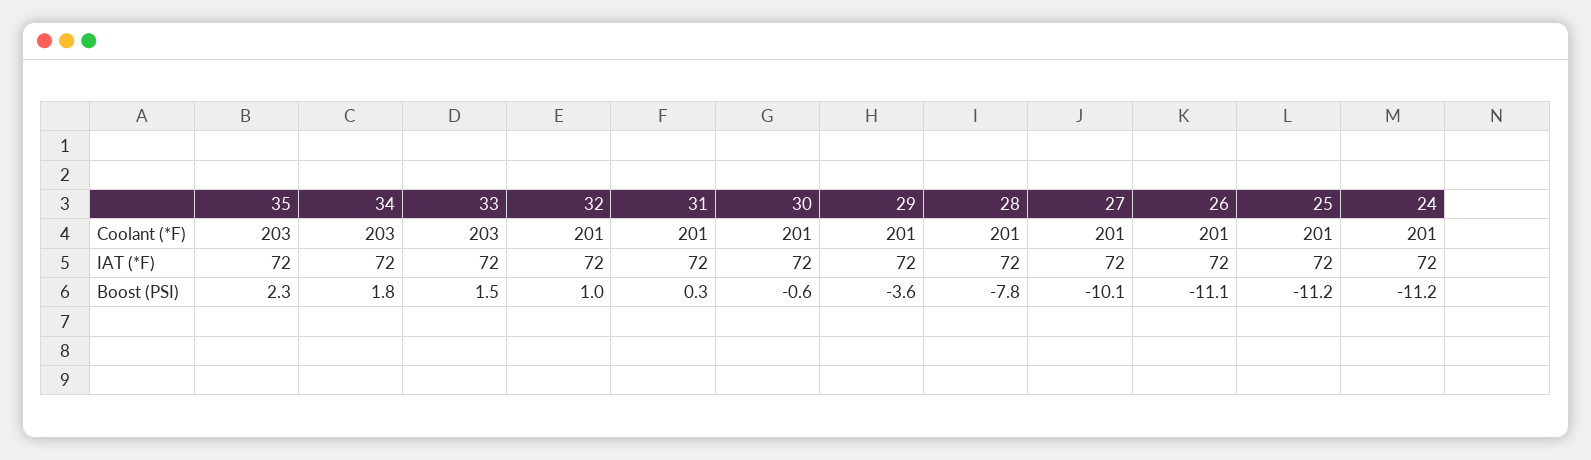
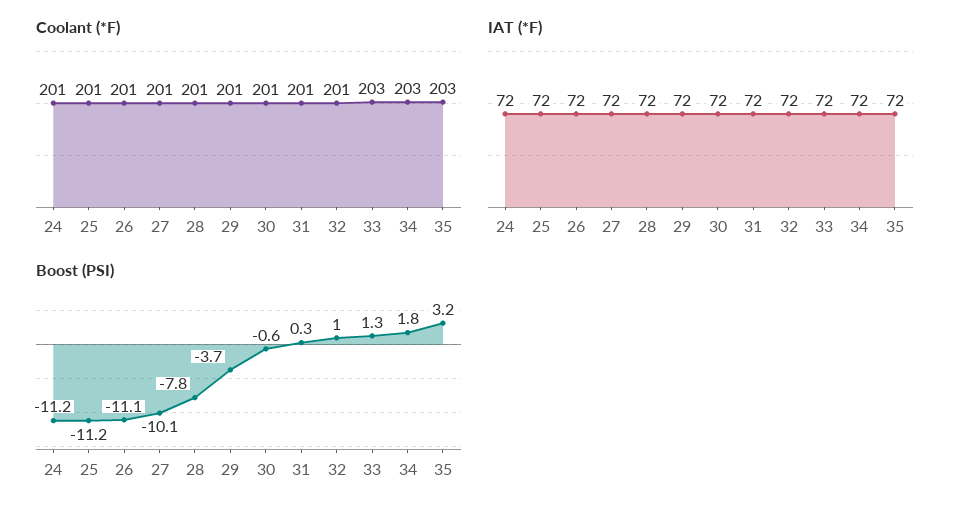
  {
    "Coolant (*F)": {
      "35": 203,
      "34": 203,
      "33": 203,
      "32": 201,
      "31": 201,
      "30": 201,
      "29": 201,
      "28": 201,
      "27": 201,
      "26": 201,
      "25": 201,
      "24": 201
    },
    "IAT (*F)": {
      "35": 72,
      "34": 72,
      "33": 72,
      "32": 72,
      "31": 72,
      "30": 72,
      "29": 72,
      "28": 72,
      "27": 72,
      "26": 72,
      "25": 72,
      "24": 72
    },
    "Boost (PSI)": {
-     "35": 2.3,
+     "35": 3.2,
      "34": 1.8,
-     "33": 1.5,
+     "33": 1.3,
      "32": 1,
      "31": 0.3,
      "30": -0.6,
-     "29": -3.6,
+     "29": -3.7,
      "28": -7.8,
      "27": -10.1,
      "26": -11.1,
      "25": -11.2,
      "24": -11.2
    }
  }

